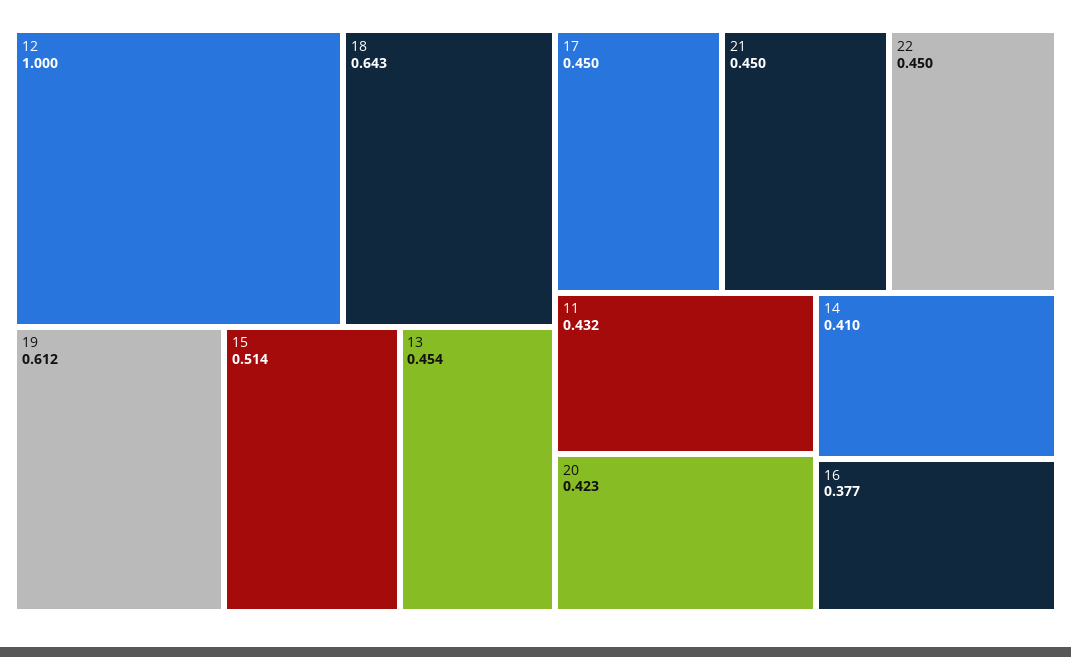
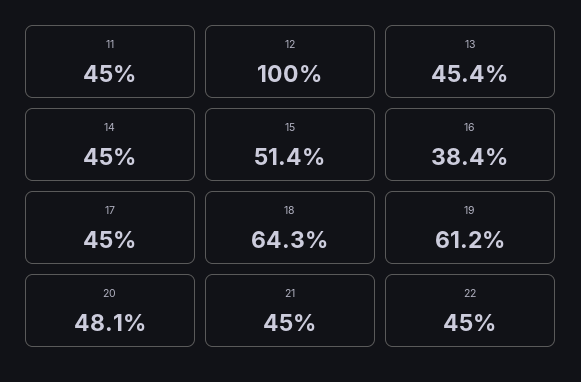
  {
    "12": 1,
    "18": 0.643,
    "19": 0.612,
    "15": 0.514,
    "13": 0.454,
    "17": 0.45,
    "21": 0.45,
    "22": 0.45,
-   "11": 0.432,
+   "11": 0.45,
-   "20": 0.423,
+   "20": 0.481,
-   "14": 0.41,
+   "14": 0.45,
-   "16": 0.377
+   "16": 0.384
  }

